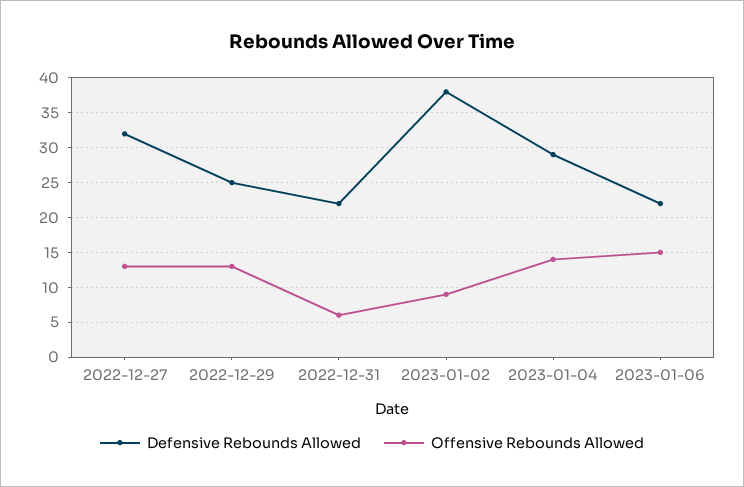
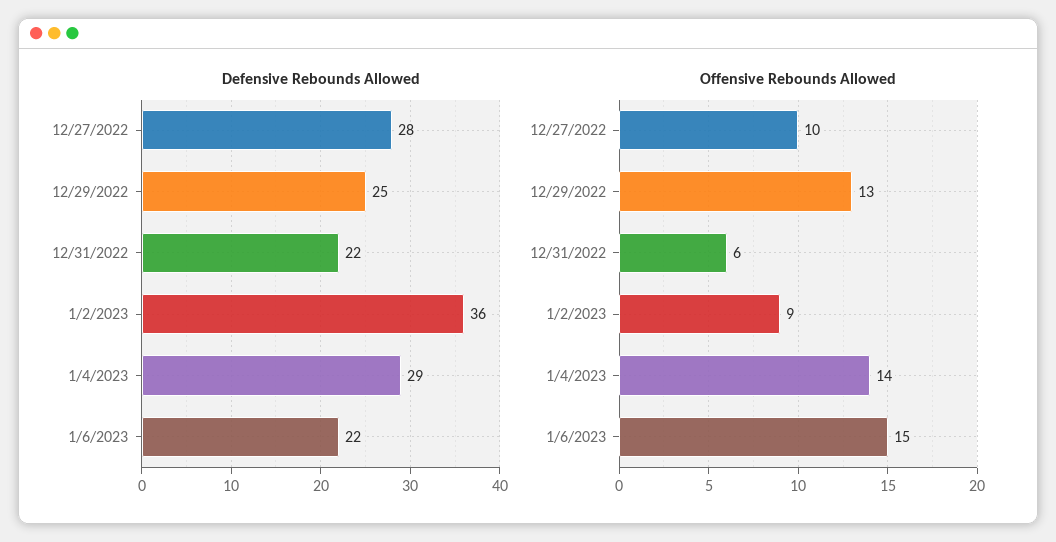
  {
    "Defensive Rebounds Allowed": {
-     "2022-12-27": 32,
+     "2022-12-27": 28,
      "2022-12-29": 25,
      "2022-12-31": 22,
-     "2023-01-02": 38,
+     "2023-01-02": 36,
      "2023-01-04": 29,
      "2023-01-06": 22
    },
    "Offensive Rebounds Allowed": {
-     "2022-12-27": 13,
+     "2022-12-27": 10,
      "2022-12-29": 13,
      "2022-12-31": 6,
      "2023-01-02": 9,
      "2023-01-04": 14,
      "2023-01-06": 15
    }
  }

